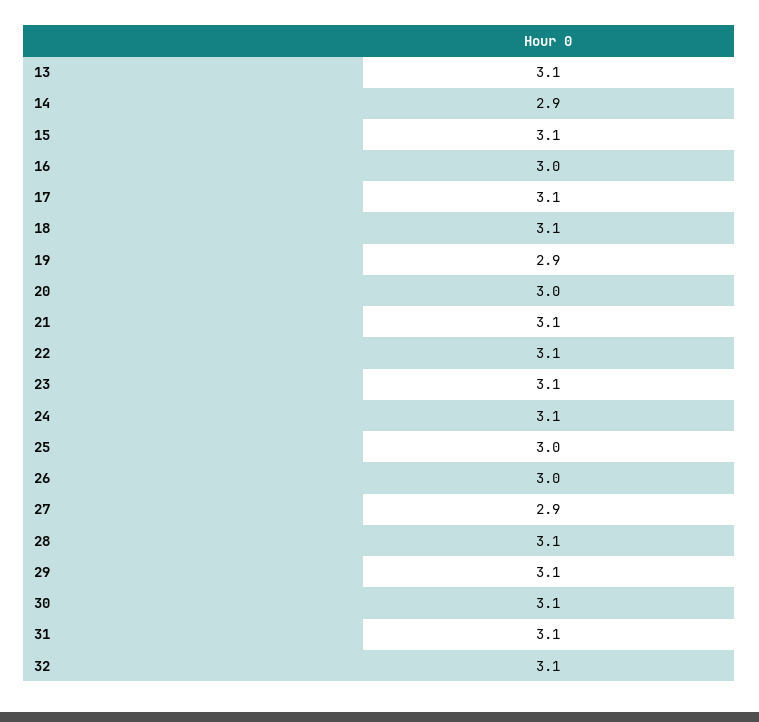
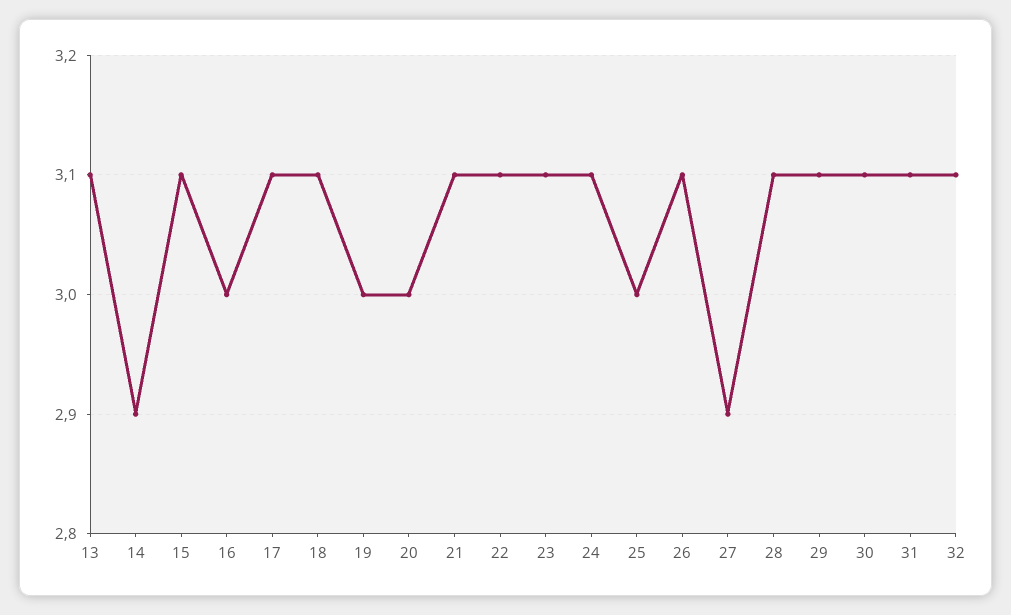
  {
    "13": 3.1,
    "14": 2.9,
    "15": 3.1,
    "16": 3,
    "17": 3.1,
    "18": 3.1,
-   "19": 2.9,
+   "19": 3,
    "20": 3,
    "21": 3.1,
    "22": 3.1,
    "23": 3.1,
    "24": 3.1,
    "25": 3,
-   "26": 3,
+   "26": 3.1,
    "27": 2.9,
    "28": 3.1,
    "29": 3.1,
    "30": 3.1,
    "31": 3.1,
    "32": 3.1
  }

